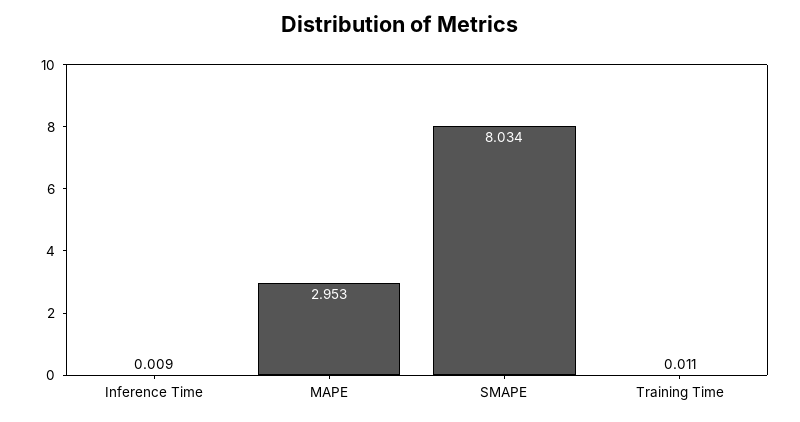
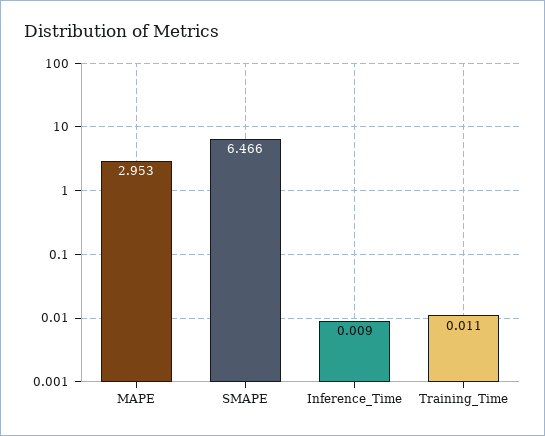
  {
    "Inference Time": 0.009,
    "MAPE": 2.953,
-   "SMAPE": 8.034,
+   "SMAPE": 6.466,
    "Training Time": 0.011
  }

